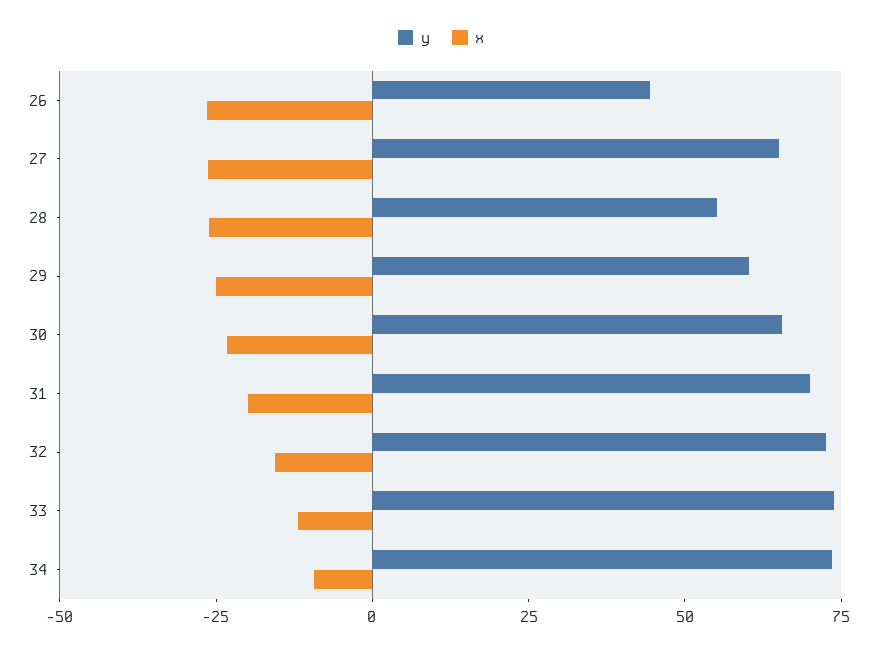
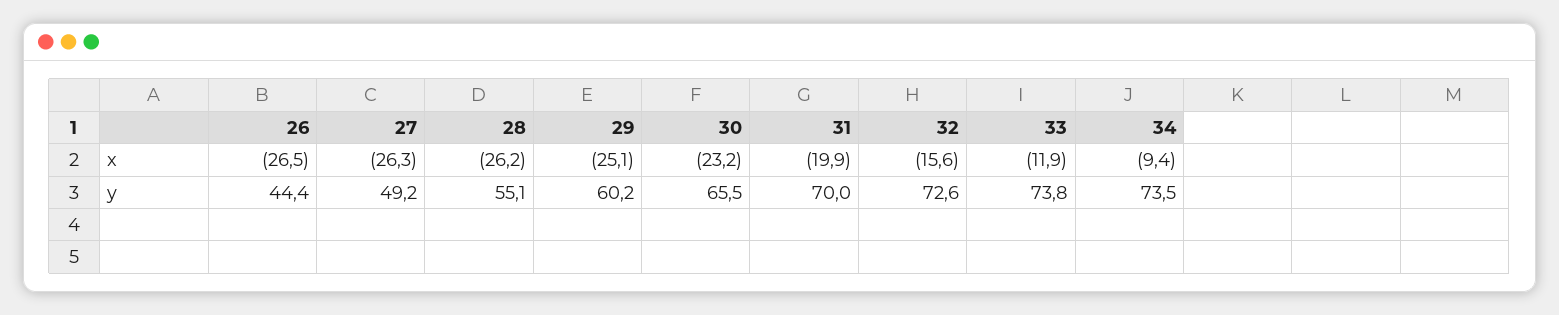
  {
    "y": {
      "26": 44.4,
-     "27": 65,
+     "27": 49.2,
      "28": 55.1,
      "29": 60.2,
      "30": 65.5,
      "31": 70,
      "32": 72.6,
      "33": 73.8,
      "34": 73.5
    },
    "x": {
      "26": -26.5,
      "27": -26.3,
      "28": -26.2,
      "29": -25.1,
      "30": -23.2,
      "31": -19.9,
      "32": -15.6,
      "33": -11.9,
      "34": -9.4
    }
  }

